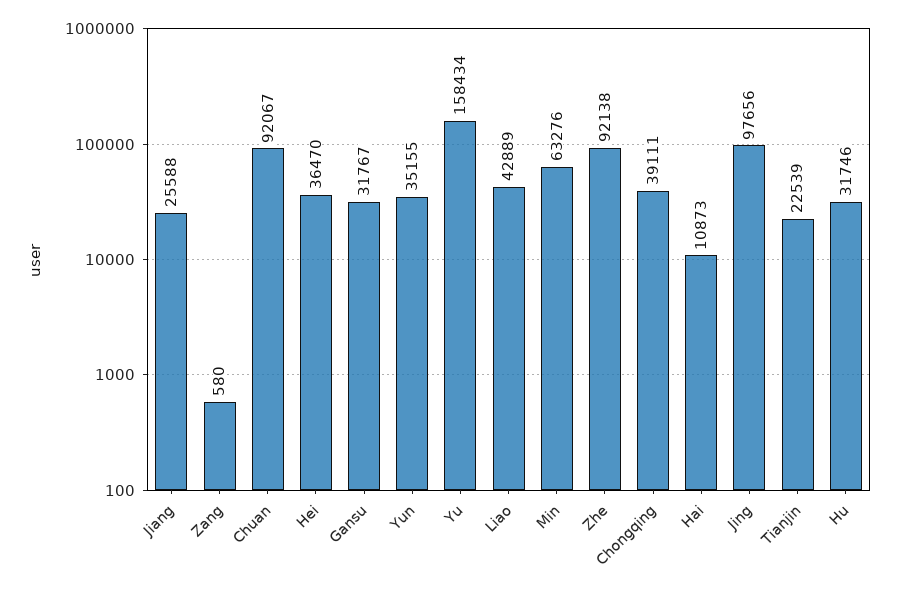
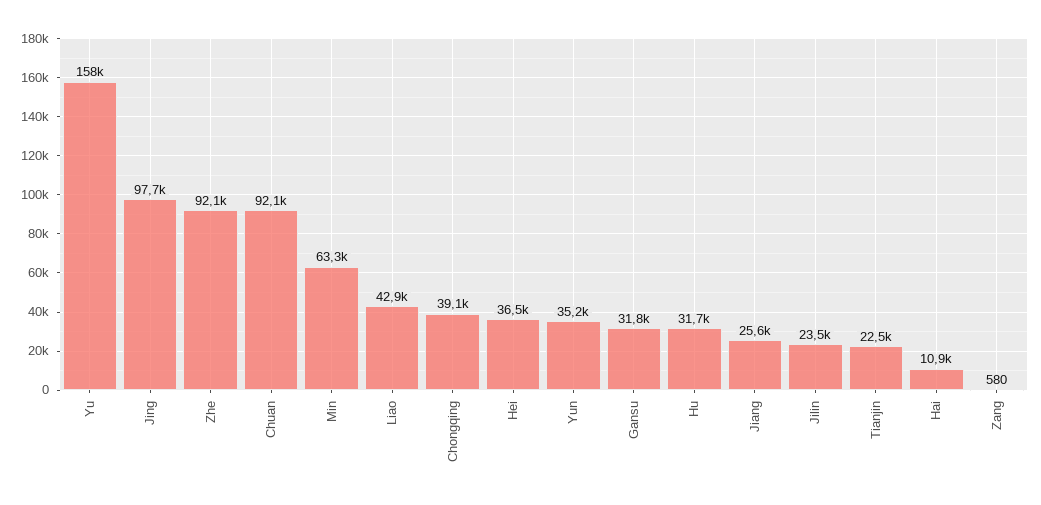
  {
    "Jiang": 25588,
    "Zang": 580,
    "Chuan": 92067,
    "Hei": 36470,
    "Gansu": 31767,
    "Yun": 35155,
    "Yu": 158434,
    "Liao": 42889,
    "Min": 63276,
    "Zhe": 92138,
    "Chongqing": 39111,
    "Hai": 10873,
    "Jing": 97656,
    "Tianjin": 22539,
-   "Hu": 31746
+   "Hu": 31746,
+   "Jilin": 23500
  }

